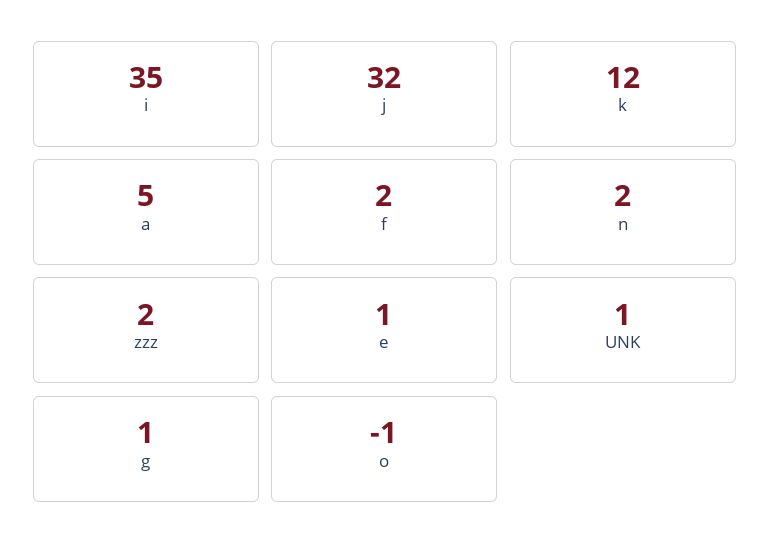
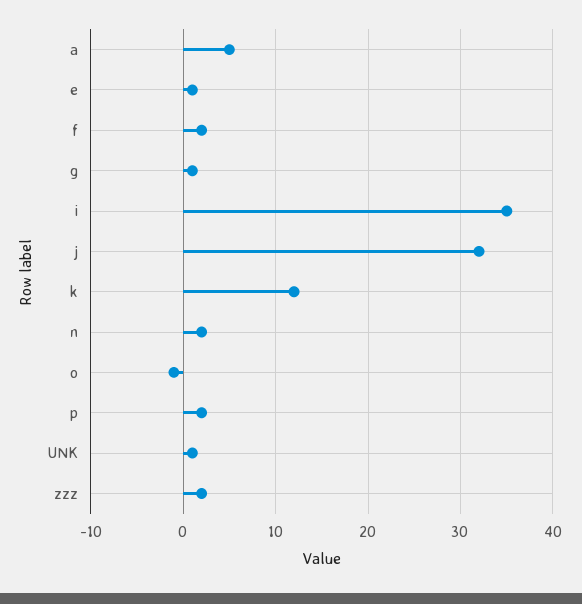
  {
    "i": 35,
    "j": 32,
    "k": 12,
    "a": 5,
    "f": 2,
    "n": 2,
    "zzz": 2,
    "e": 1,
    "UNK": 1,
    "g": 1,
-   "o": -1
+   "o": -1,
+   "p": 2
  }

